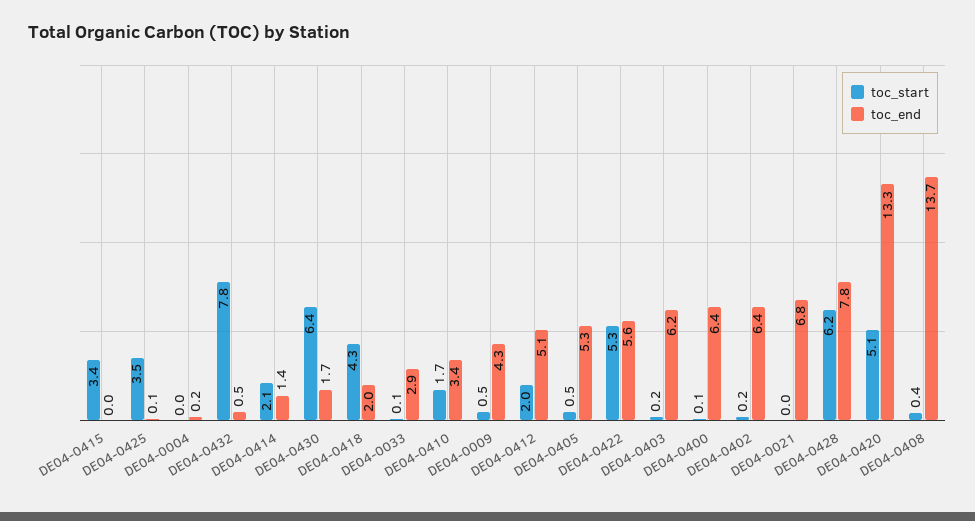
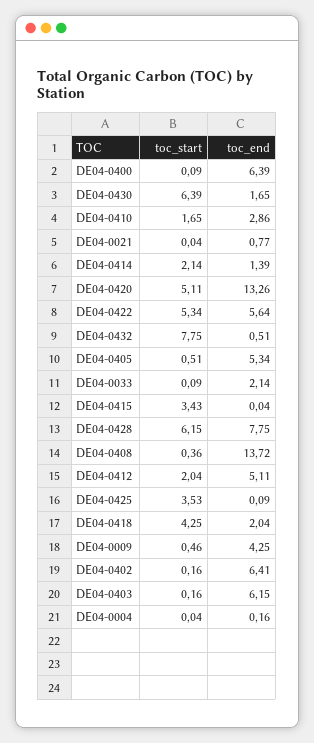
  {
    "toc_start": {
      "DE04-0415": 3.43,
      "DE04-0425": 3.53,
      "DE04-0004": 0.04,
      "DE04-0432": 7.75,
      "DE04-0414": 2.14,
      "DE04-0430": 6.39,
      "DE04-0418": 4.25,
      "DE04-0033": 0.09,
      "DE04-0410": 1.65,
      "DE04-0009": 0.46,
      "DE04-0412": 2.04,
      "DE04-0405": 0.51,
      "DE04-0422": 5.34,
      "DE04-0403": 0.16,
      "DE04-0400": 0.09,
      "DE04-0402": 0.16,
      "DE04-0021": 0.04,
      "DE04-0428": 6.15,
      "DE04-0420": 5.11,
      "DE04-0408": 0.36
    },
    "toc_end": {
      "DE04-0415": 0.04,
      "DE04-0425": 0.09,
      "DE04-0004": 0.16,
      "DE04-0432": 0.51,
      "DE04-0414": 1.39,
      "DE04-0430": 1.65,
      "DE04-0418": 2.04,
-     "DE04-0033": 2.9,
+     "DE04-0033": 2.14,
-     "DE04-0410": 3.4,
+     "DE04-0410": 2.86,
      "DE04-0009": 4.25,
      "DE04-0412": 5.11,
      "DE04-0405": 5.34,
      "DE04-0422": 5.64,
      "DE04-0403": 6.15,
      "DE04-0400": 6.39,
      "DE04-0402": 6.41,
-     "DE04-0021": 6.8,
+     "DE04-0021": 0.77,
      "DE04-0428": 7.75,
      "DE04-0420": 13.26,
      "DE04-0408": 13.72
    }
  }

